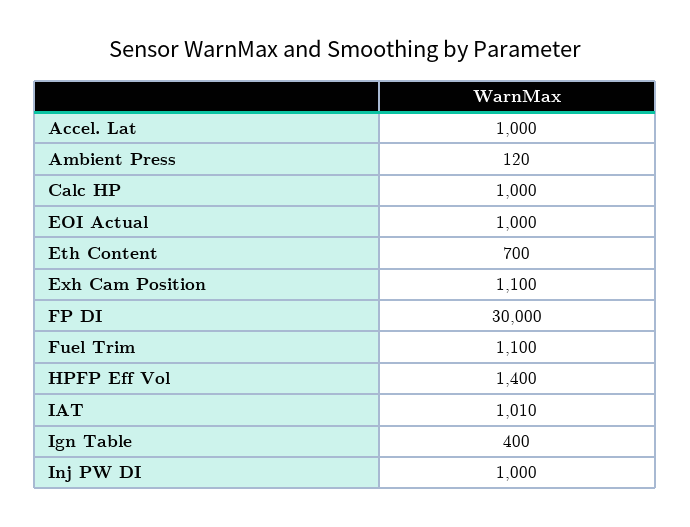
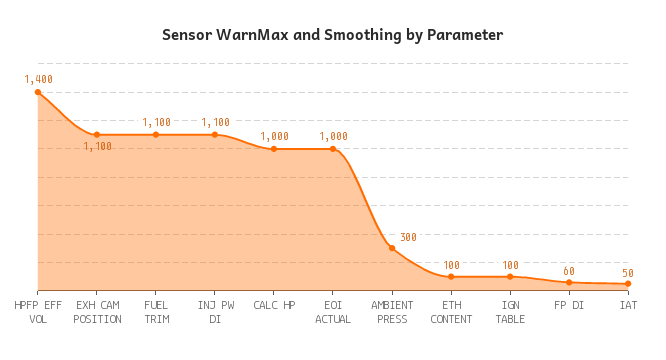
  {
-   "Accel. Lat": 1000,
-   "Ambient Press": 120,
+   "Ambient Press": 300,
    "Calc HP": 1000,
    "EOI Actual": 1000,
-   "Eth Content": 700,
+   "Eth Content": 100,
    "Exh Cam Position": 1100,
-   "FP DI": 30000,
+   "FP DI": 60,
    "Fuel Trim": 1100,
    "HPFP Eff Vol": 1400,
-   "IAT": 1010,
+   "IAT": 50,
-   "Ign Table": 400,
+   "Ign Table": 100,
-   "Inj PW DI": 1000
+   "Inj PW DI": 1100
  }

